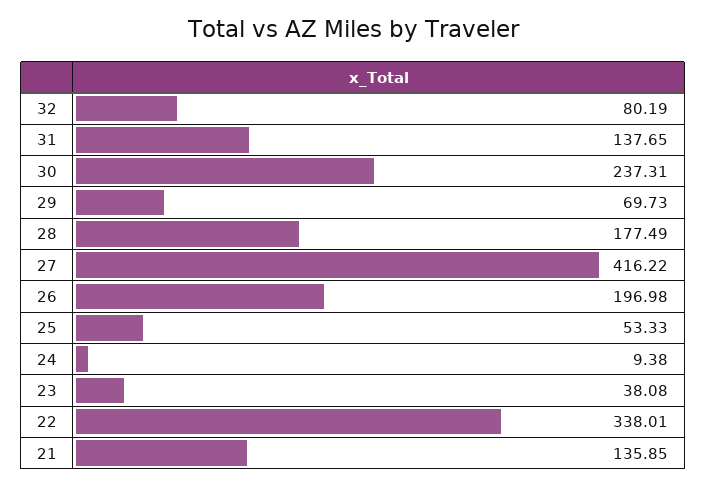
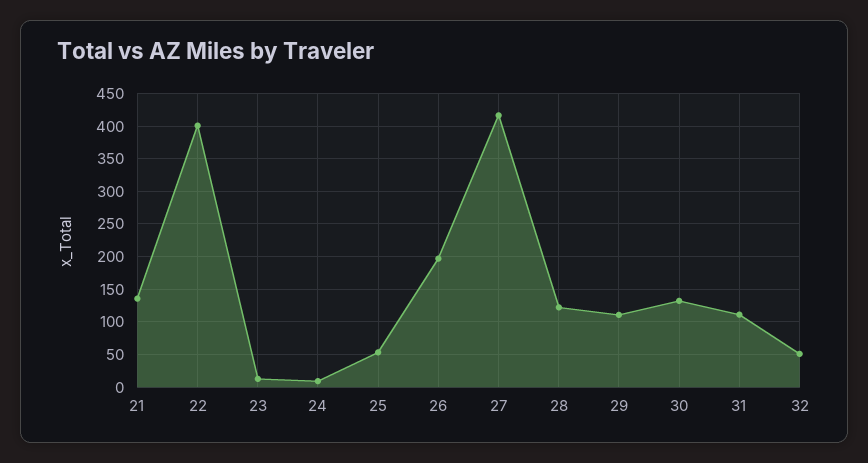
  {
-   "32": 80.19,
+   "32": 50,
-   "31": 137.65,
+   "31": 110,
-   "30": 237.31,
+   "30": 130,
-   "29": 69.73,
+   "29": 110,
-   "28": 177.49,
+   "28": 120,
    "27": 416.22,
    "26": 196.98,
    "25": 53.33,
    "24": 9.38,
-   "23": 38.08,
+   "23": 10,
-   "22": 338.01,
+   "22": 400,
    "21": 135.85
  }

